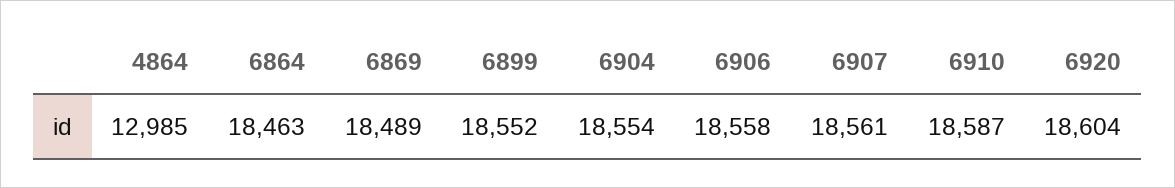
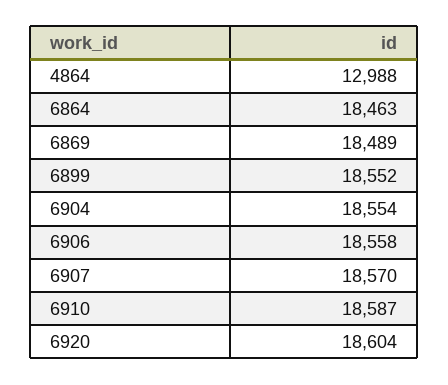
  {
-   "4864": 12985,
+   "4864": 12988,
    "6864": 18463,
    "6869": 18489,
    "6899": 18552,
    "6904": 18554,
    "6906": 18558,
-   "6907": 18561,
+   "6907": 18570,
    "6910": 18587,
    "6920": 18604
  }

